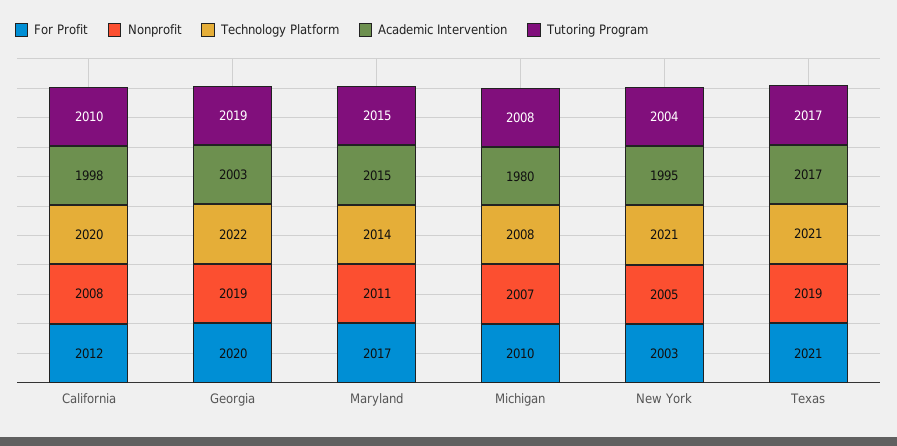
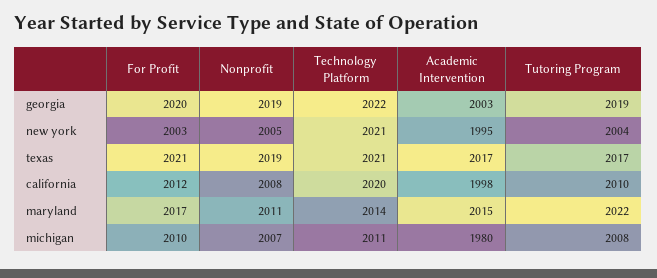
  {
    "For Profit": {
      "California": 2012,
      "Georgia": 2020,
      "Maryland": 2017,
      "Michigan": 2010,
      "New York": 2003,
      "Texas": 2021
    },
    "Nonprofit": {
      "California": 2008,
      "Georgia": 2019,
      "Maryland": 2011,
      "Michigan": 2007,
      "New York": 2005,
      "Texas": 2019
    },
    "Technology Platform": {
      "California": 2020,
      "Georgia": 2022,
      "Maryland": 2014,
-     "Michigan": 2008,
+     "Michigan": 2011,
      "New York": 2021,
      "Texas": 2021
    },
    "Academic Intervention": {
      "California": 1998,
      "Georgia": 2003,
      "Maryland": 2015,
      "Michigan": 1980,
      "New York": 1995,
      "Texas": 2017
    },
    "Tutoring Program": {
      "California": 2010,
      "Georgia": 2019,
-     "Maryland": 2015,
+     "Maryland": 2022,
      "Michigan": 2008,
      "New York": 2004,
      "Texas": 2017
    }
  }

